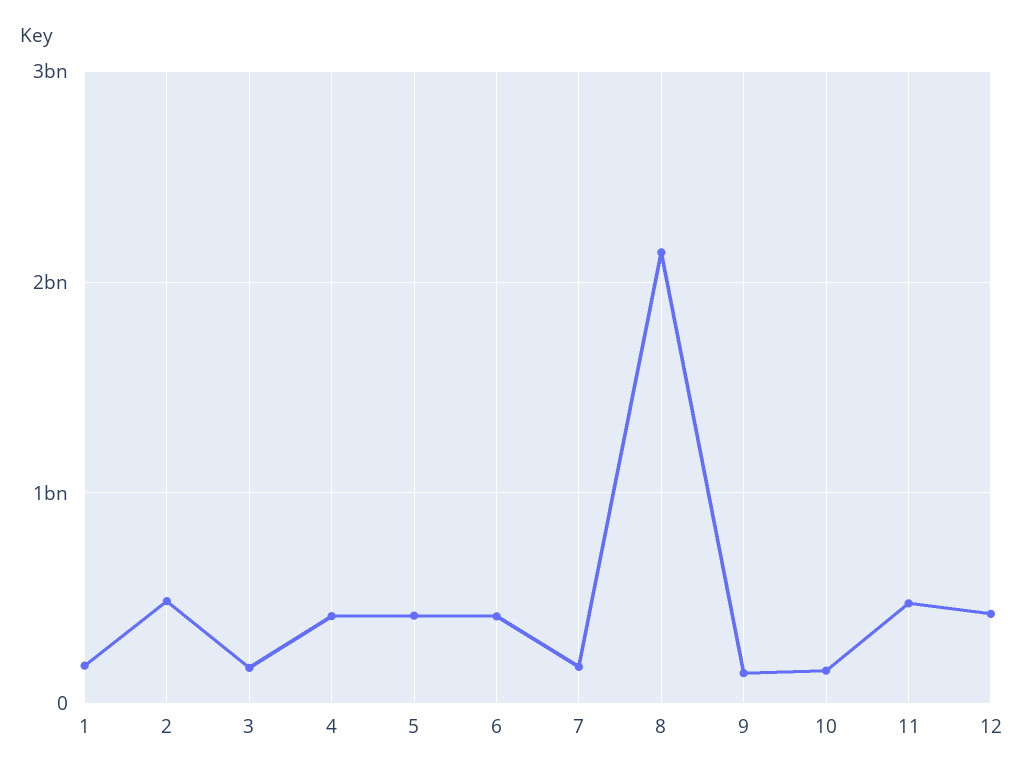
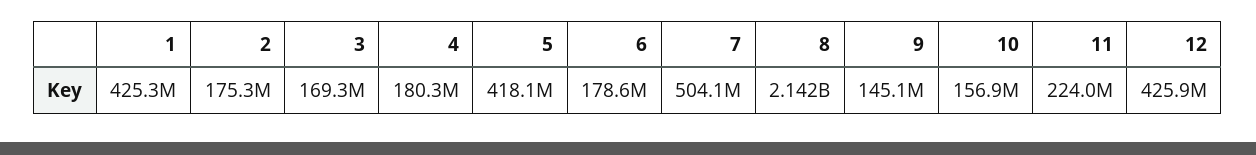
  {
-   "1": 200000000,
+   "1": 425300000,
-   "2": 500000000,
+   "2": 175300000,
    "3": 169300000,
-   "4": 400000000,
+   "4": 180300000,
    "5": 418100000,
-   "6": 400000000,
+   "6": 178600000,
-   "7": 200000000,
+   "7": 504100000,
    "8": 2142000000,
    "9": 145100000,
    "10": 156900000,
-   "11": 500000000,
+   "11": 224000000,
    "12": 425900000
  }

